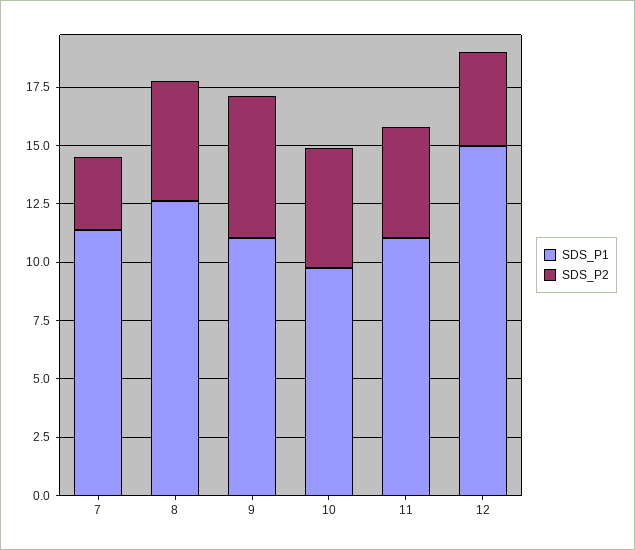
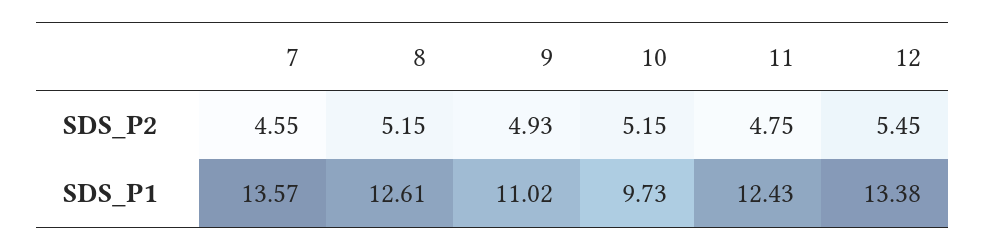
  {
    "SDS_P1": {
-     "7": 11.5,
+     "7": 13.57,
      "8": 12.61,
      "9": 11.02,
      "10": 9.73,
-     "11": 11,
+     "11": 12.43,
-     "12": 15
+     "12": 13.38
    },
    "SDS_P2": {
-     "7": 3,
+     "7": 4.55,
      "8": 5.15,
-     "9": 6,
+     "9": 4.93,
      "10": 5.15,
      "11": 4.75,
-     "12": 4
+     "12": 5.45
    }
  }

